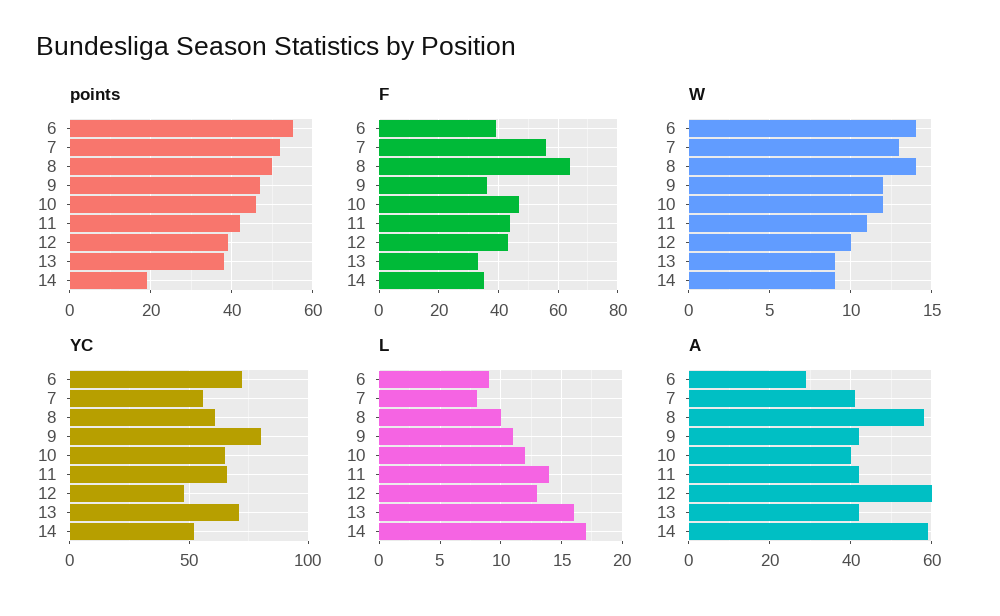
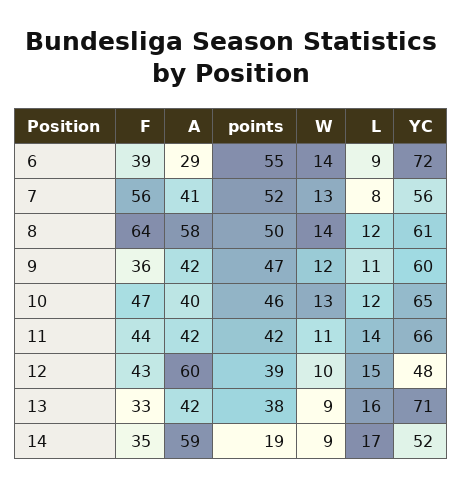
  {
    "points": {
      "6": 55,
      "7": 52,
      "8": 50,
      "9": 47,
      "10": 46,
      "11": 42,
      "12": 39,
      "13": 38,
      "14": 19
    },
    "F": {
      "6": 39,
      "7": 56,
      "8": 64,
      "9": 36,
      "10": 47,
      "11": 44,
      "12": 43,
      "13": 33,
      "14": 35
    },
    "W": {
      "6": 14,
      "7": 13,
      "8": 14,
      "9": 12,
-     "10": 12,
+     "10": 13,
      "11": 11,
      "12": 10,
      "13": 9,
      "14": 9
    },
    "YC": {
      "6": 72,
      "7": 56,
      "8": 61,
-     "9": 80,
+     "9": 60,
      "10": 65,
      "11": 66,
      "12": 48,
      "13": 71,
      "14": 52
    },
    "L": {
      "6": 9,
      "7": 8,
-     "8": 10,
+     "8": 12,
      "9": 11,
      "10": 12,
      "11": 14,
-     "12": 13,
+     "12": 15,
      "13": 16,
      "14": 17
    },
    "A": {
      "6": 29,
      "7": 41,
      "8": 58,
      "9": 42,
      "10": 40,
      "11": 42,
      "12": 60,
      "13": 42,
      "14": 59
    }
  }

